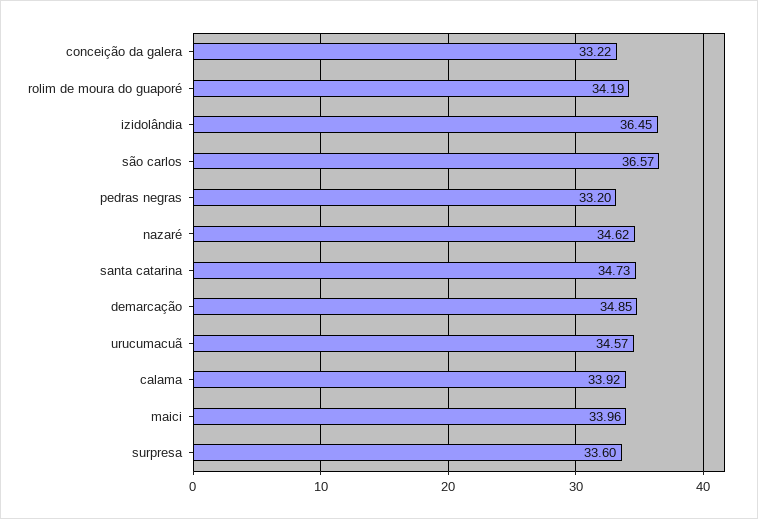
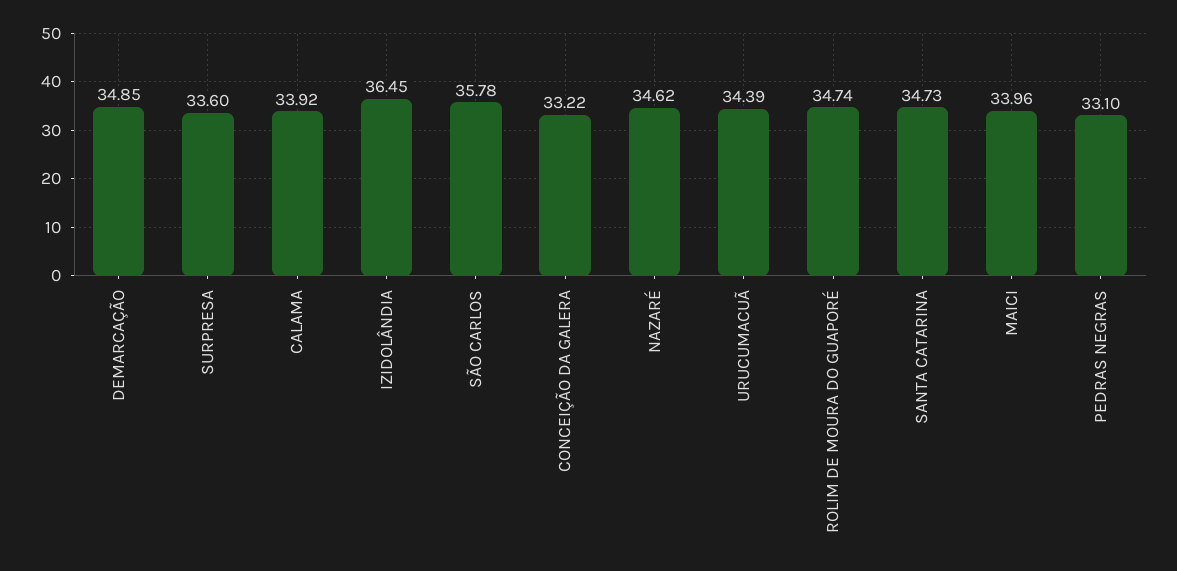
  {
    "conceição da galera": 33.22,
-   "rolim de moura do guaporé": 34.19,
+   "rolim de moura do guaporé": 34.74,
    "izidolândia": 36.45,
-   "são carlos": 36.57,
+   "são carlos": 35.78,
-   "pedras negras": 33.2,
+   "pedras negras": 33.1,
    "nazaré": 34.62,
    "santa catarina": 34.73,
    "demarcação": 34.85,
-   "urucumacuã": 34.57,
+   "urucumacuã": 34.39,
    "calama": 33.92,
    "maici": 33.96,
    "surpresa": 33.6
  }

